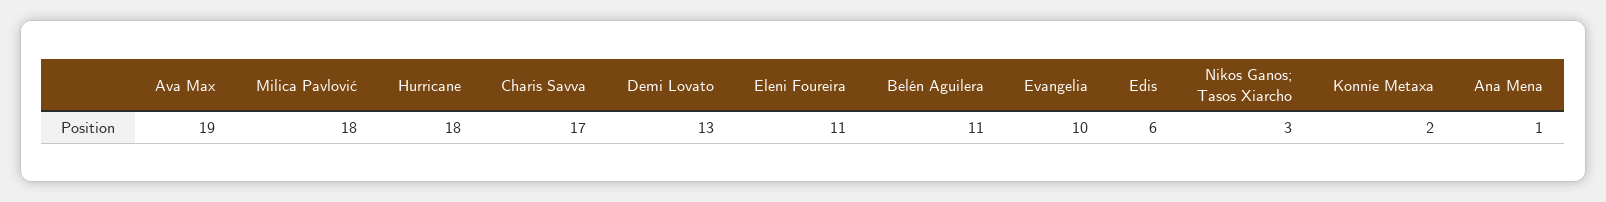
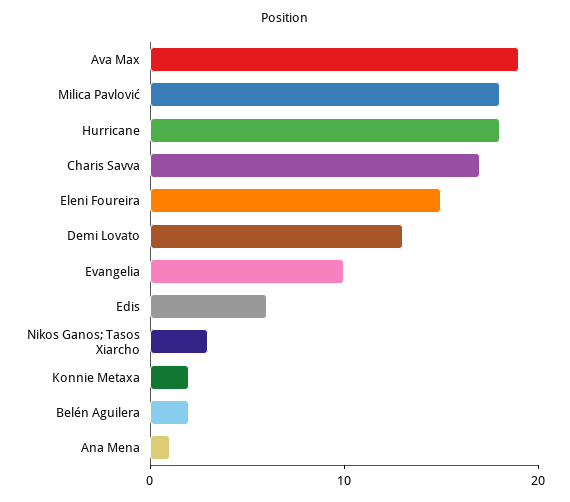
  {
    "Ava Max": 19,
    "Milica Pavlović": 18,
    "Hurricane": 18,
    "Charis Savva": 17,
    "Demi Lovato": 13,
-   "Eleni Foureira": 11,
+   "Eleni Foureira": 15,
-   "Belén Aguilera": 11,
+   "Belén Aguilera": 2,
    "Evangelia": 10,
    "Edis": 6,
    "Nikos Ganos; Tasos Xiarcho": 3,
    "Konnie Metaxa": 2,
    "Ana Mena": 1
  }

